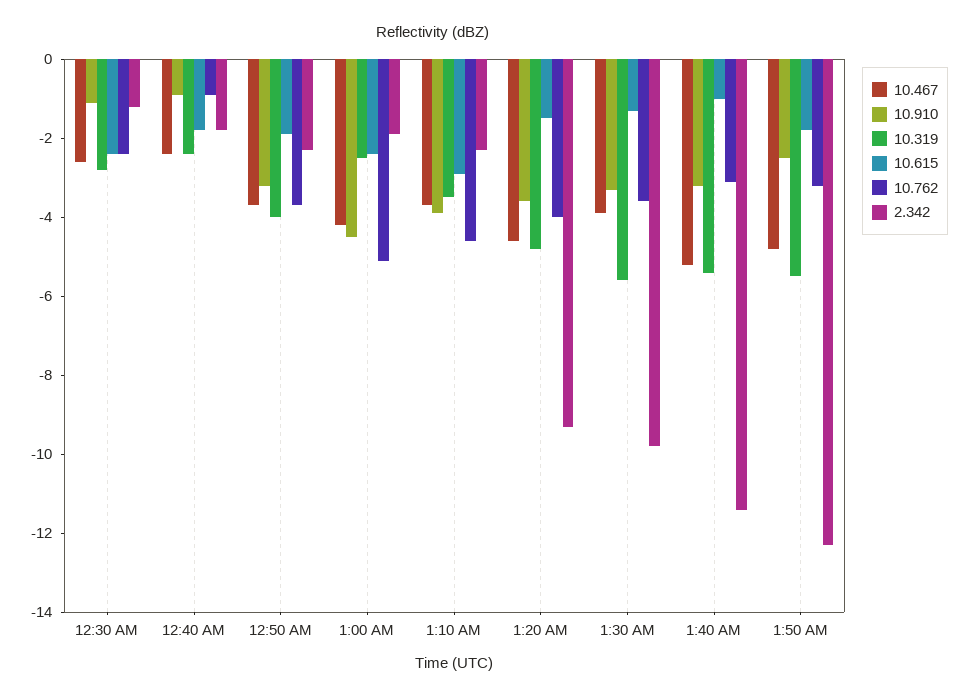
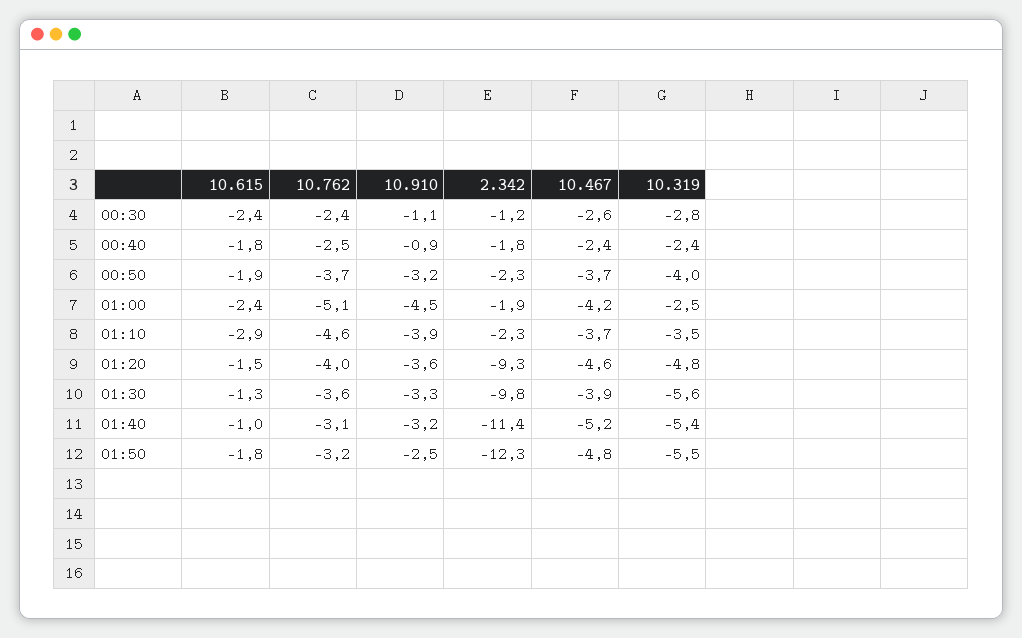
  {
    "10.467": {
      "12:30 AM": -2.6,
      "12:40 AM": -2.4,
      "12:50 AM": -3.7,
      "1:00 AM": -4.2,
      "1:10 AM": -3.7,
      "1:20 AM": -4.6,
      "1:30 AM": -3.9,
      "1:40 AM": -5.2,
      "1:50 AM": -4.8
    },
    "10.910": {
      "12:30 AM": -1.1,
      "12:40 AM": -0.9,
      "12:50 AM": -3.2,
      "1:00 AM": -4.5,
      "1:10 AM": -3.9,
      "1:20 AM": -3.6,
      "1:30 AM": -3.3,
      "1:40 AM": -3.2,
      "1:50 AM": -2.5
    },
    "10.319": {
      "12:30 AM": -2.8,
      "12:40 AM": -2.4,
      "12:50 AM": -4,
      "1:00 AM": -2.5,
      "1:10 AM": -3.5,
      "1:20 AM": -4.8,
      "1:30 AM": -5.6,
      "1:40 AM": -5.4,
      "1:50 AM": -5.5
    },
    "10.615": {
      "12:30 AM": -2.4,
      "12:40 AM": -1.8,
      "12:50 AM": -1.9,
      "1:00 AM": -2.4,
      "1:10 AM": -2.9,
      "1:20 AM": -1.5,
      "1:30 AM": -1.3,
      "1:40 AM": -1,
      "1:50 AM": -1.8
    },
    "10.762": {
      "12:30 AM": -2.4,
-     "12:40 AM": -1,
+     "12:40 AM": -2.5,
      "12:50 AM": -3.7,
      "1:00 AM": -5.1,
      "1:10 AM": -4.6,
      "1:20 AM": -4,
      "1:30 AM": -3.6,
      "1:40 AM": -3.1,
      "1:50 AM": -3.2
    },
    "2.342": {
      "12:30 AM": -1.2,
      "12:40 AM": -1.8,
      "12:50 AM": -2.3,
      "1:00 AM": -1.9,
      "1:10 AM": -2.3,
      "1:20 AM": -9.3,
      "1:30 AM": -9.8,
      "1:40 AM": -11.4,
      "1:50 AM": -12.3
    }
  }

